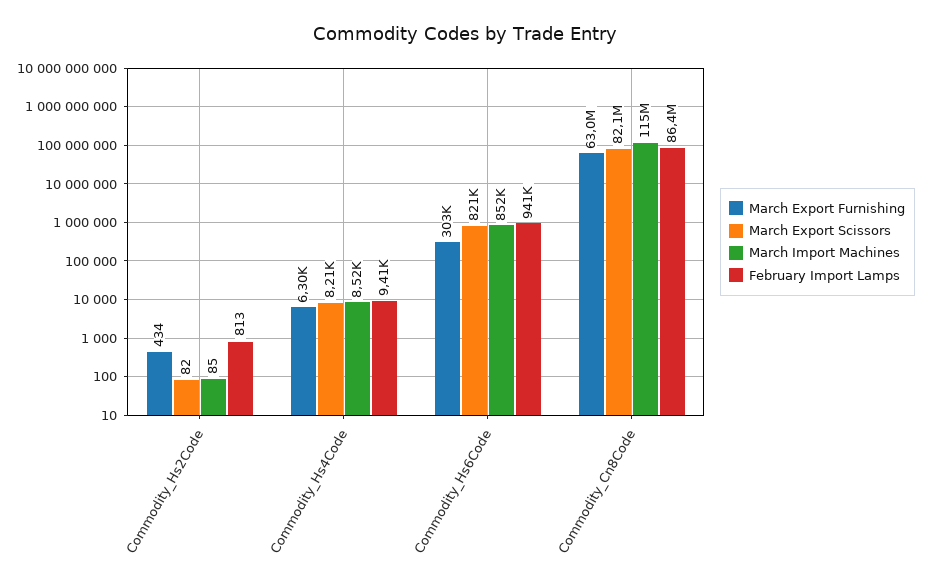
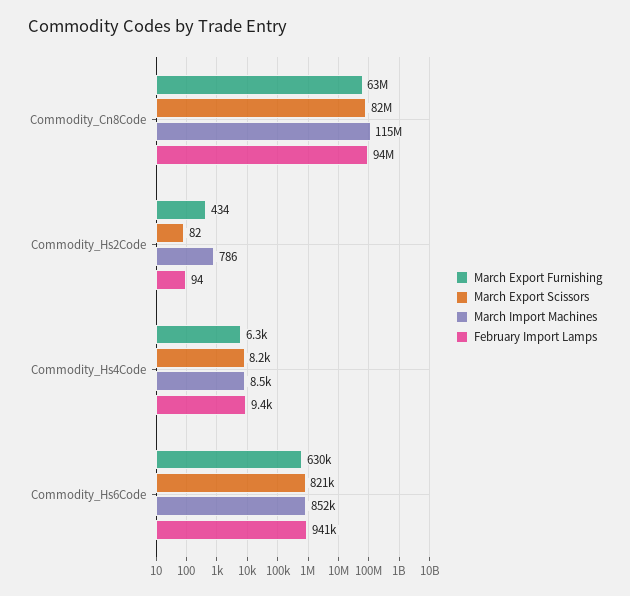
  {
    "March Export Furnishing": {
      "Commodity_Hs2Code": 434,
      "Commodity_Hs4Code": 6300,
-     "Commodity_Hs6Code": 303000,
+     "Commodity_Hs6Code": 630000,
      "Commodity_Cn8Code": 63000000
    },
    "March Export Scissors": {
      "Commodity_Hs2Code": 82,
      "Commodity_Hs4Code": 8210,
      "Commodity_Hs6Code": 821000,
      "Commodity_Cn8Code": 82100000
    },
    "March Import Machines": {
-     "Commodity_Hs2Code": 85,
+     "Commodity_Hs2Code": 786,
      "Commodity_Hs4Code": 8520,
      "Commodity_Hs6Code": 852000,
      "Commodity_Cn8Code": 115000000
    },
    "February Import Lamps": {
-     "Commodity_Hs2Code": 813,
+     "Commodity_Hs2Code": 94,
      "Commodity_Hs4Code": 9410,
      "Commodity_Hs6Code": 941000,
-     "Commodity_Cn8Code": 86400000
+     "Commodity_Cn8Code": 94000000
    }
  }

